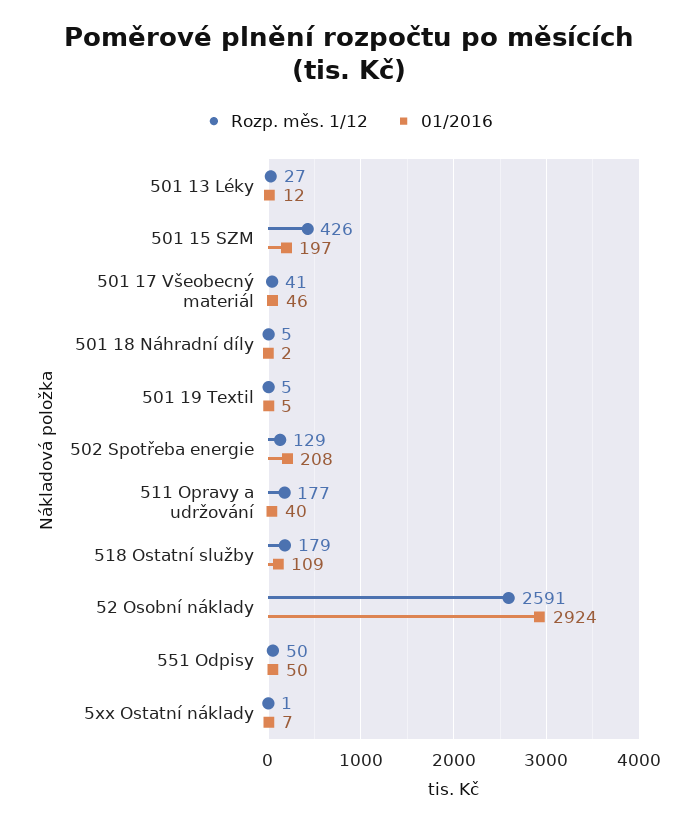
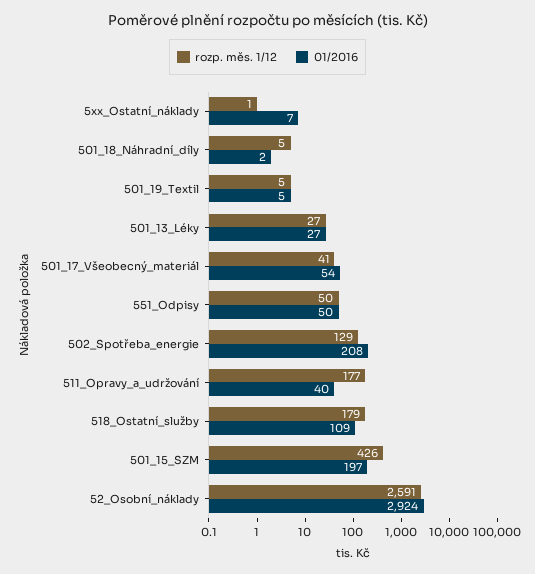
  {
    "Rozp. měs. 1/12": {
      "501 13 Léky": 27,
      "501 15 SZM": 426,
      "501 17 Všeobecný materiál": 41,
      "501 18 Náhradní díly": 5,
      "501 19 Textil": 5,
      "502 Spotřeba energie": 129,
      "511 Opravy a udržování": 177,
      "518 Ostatní služby": 179,
      "52 Osobní náklady": 2591,
      "551 Odpisy": 50,
      "5xx Ostatní náklady": 1
    },
    "01/2016": {
-     "501 13 Léky": 12,
+     "501 13 Léky": 27,
      "501 15 SZM": 197,
-     "501 17 Všeobecný materiál": 46,
+     "501 17 Všeobecný materiál": 54,
      "501 18 Náhradní díly": 2,
      "501 19 Textil": 5,
      "502 Spotřeba energie": 208,
      "511 Opravy a udržování": 40,
      "518 Ostatní služby": 109,
      "52 Osobní náklady": 2924,
      "551 Odpisy": 50,
      "5xx Ostatní náklady": 7
    }
  }

